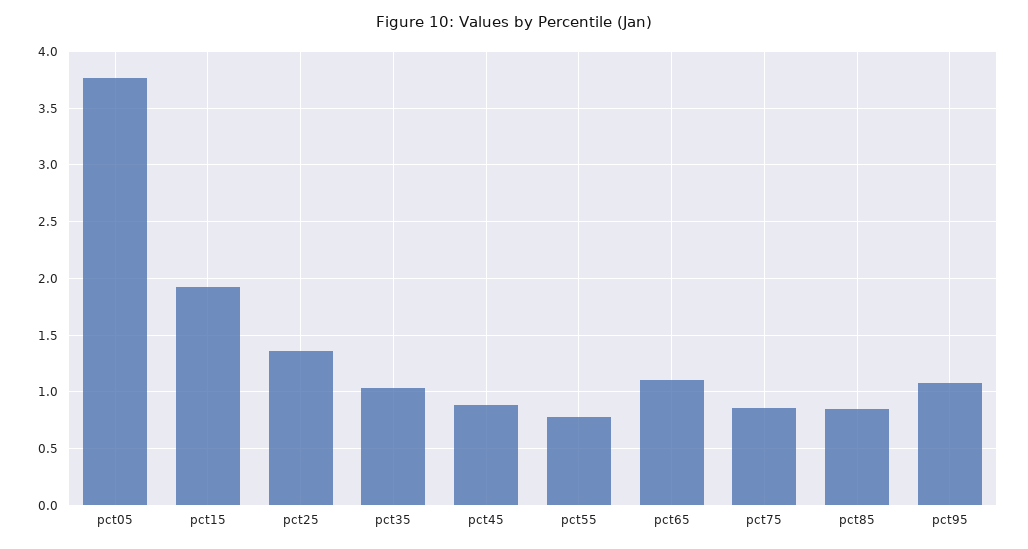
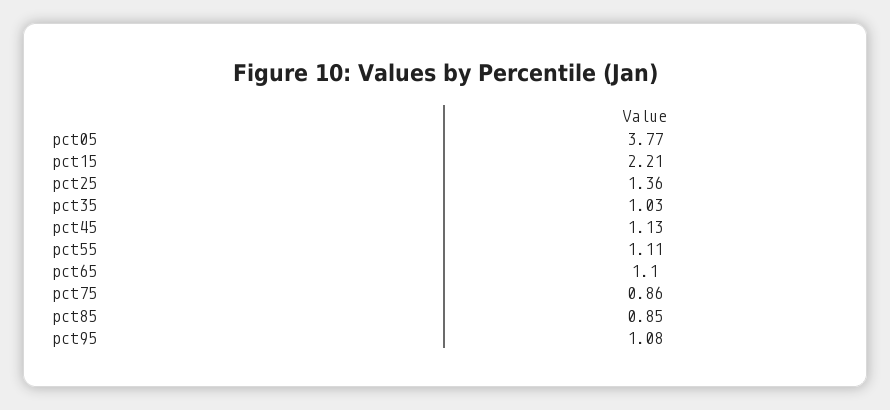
  {
    "pct05": 3.77,
-   "pct15": 1.9,
+   "pct15": 2.21,
    "pct25": 1.36,
    "pct35": 1.03,
-   "pct45": 0.9,
+   "pct45": 1.13,
-   "pct55": 0.8,
+   "pct55": 1.11,
    "pct65": 1.1,
    "pct75": 0.86,
    "pct85": 0.85,
    "pct95": 1.08
  }

